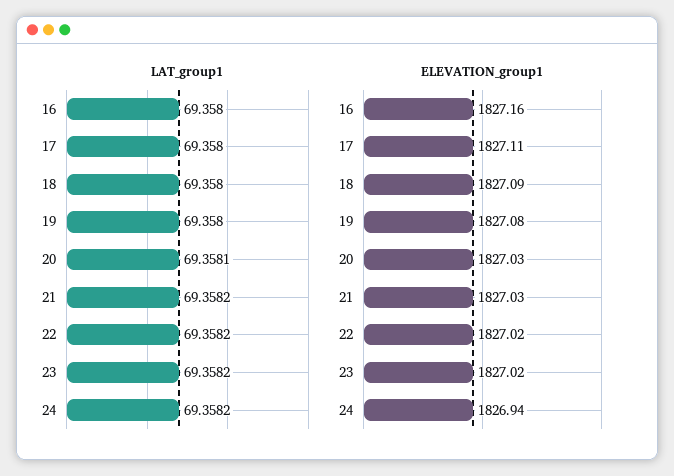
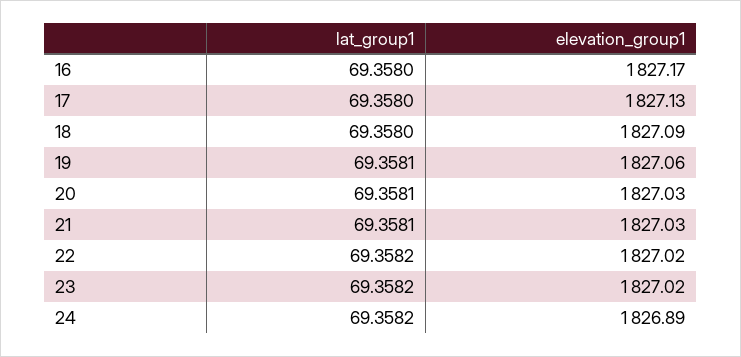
  {
    "LAT_group1": {
      "16": 69.358,
      "17": 69.358,
      "18": 69.358,
-     "19": 69.358,
+     "19": 69.3581,
      "20": 69.3581,
-     "21": 69.3582,
+     "21": 69.3581,
      "22": 69.3582,
      "23": 69.3582,
      "24": 69.3582
    },
    "ELEVATION_group1": {
-     "16": 1827.16,
+     "16": 1827.17,
-     "17": 1827.11,
+     "17": 1827.13,
      "18": 1827.09,
-     "19": 1827.08,
+     "19": 1827.06,
      "20": 1827.03,
      "21": 1827.03,
      "22": 1827.02,
      "23": 1827.02,
-     "24": 1826.94
+     "24": 1826.89
    }
  }

